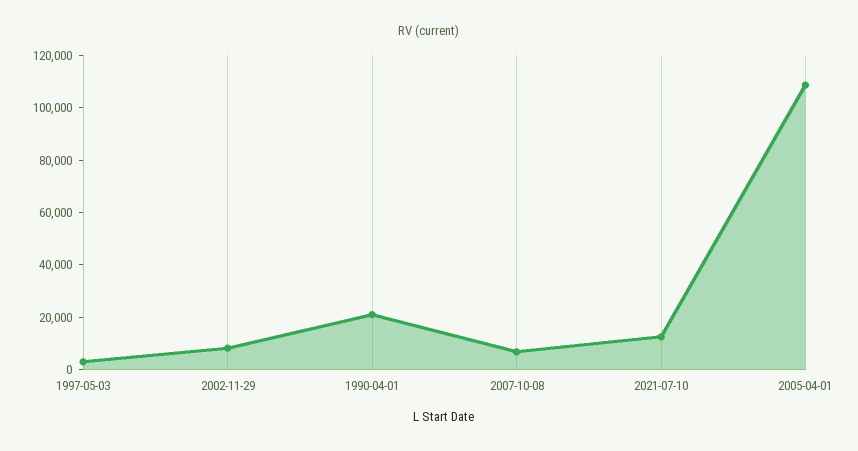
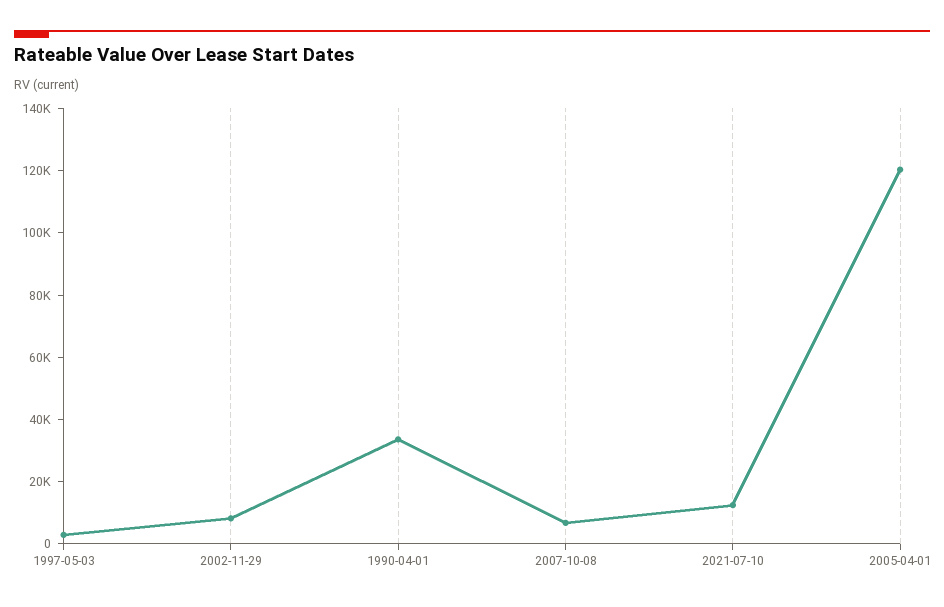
  {
    "1997-05-03": 5000,
    "2002-11-29": 10000,
-   "1990-04-01": 20000,
+   "1990-04-01": 35000,
    "2007-10-08": 5000,
    "2021-07-10": 15000,
-   "2005-04-01": 110000
+   "2005-04-01": 120000
  }

